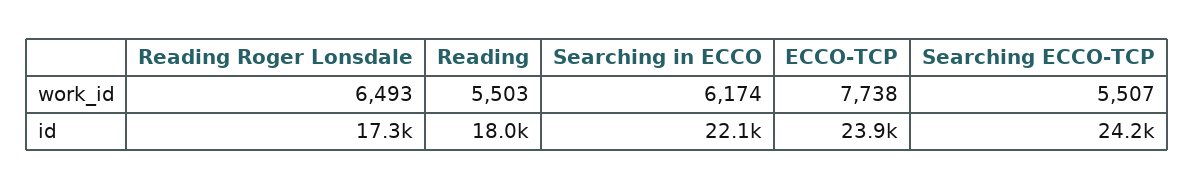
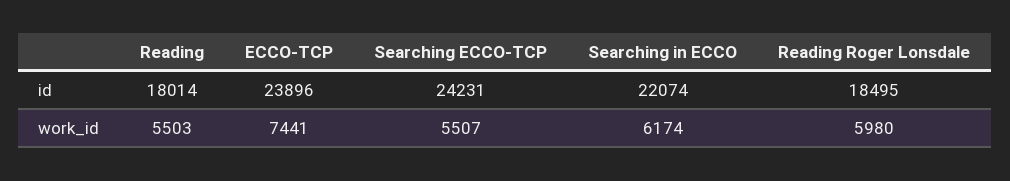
  {
    "Reading Roger Lonsdale": {
-     "work_id": 6493,
+     "work_id": 5980,
-     "id": 17300
+     "id": 18495
    },
    "Reading": {
      "work_id": 5503,
      "id": 18014
    },
    "Searching in ECCO": {
      "work_id": 6174,
      "id": 22074
    },
    "ECCO-TCP": {
-     "work_id": 7738,
+     "work_id": 7441,
      "id": 23896
    },
    "Searching ECCO-TCP": {
      "work_id": 5507,
      "id": 24231
    }
  }

